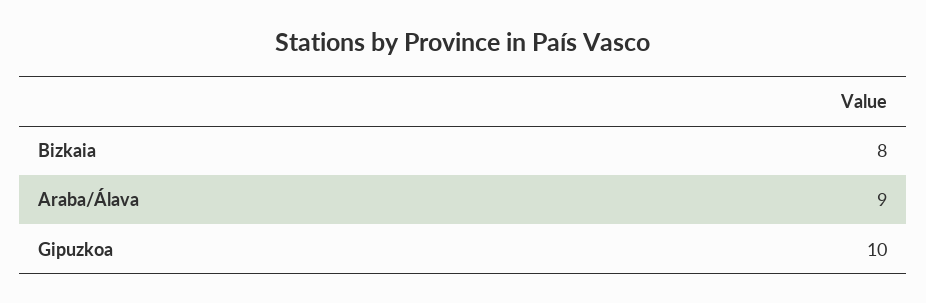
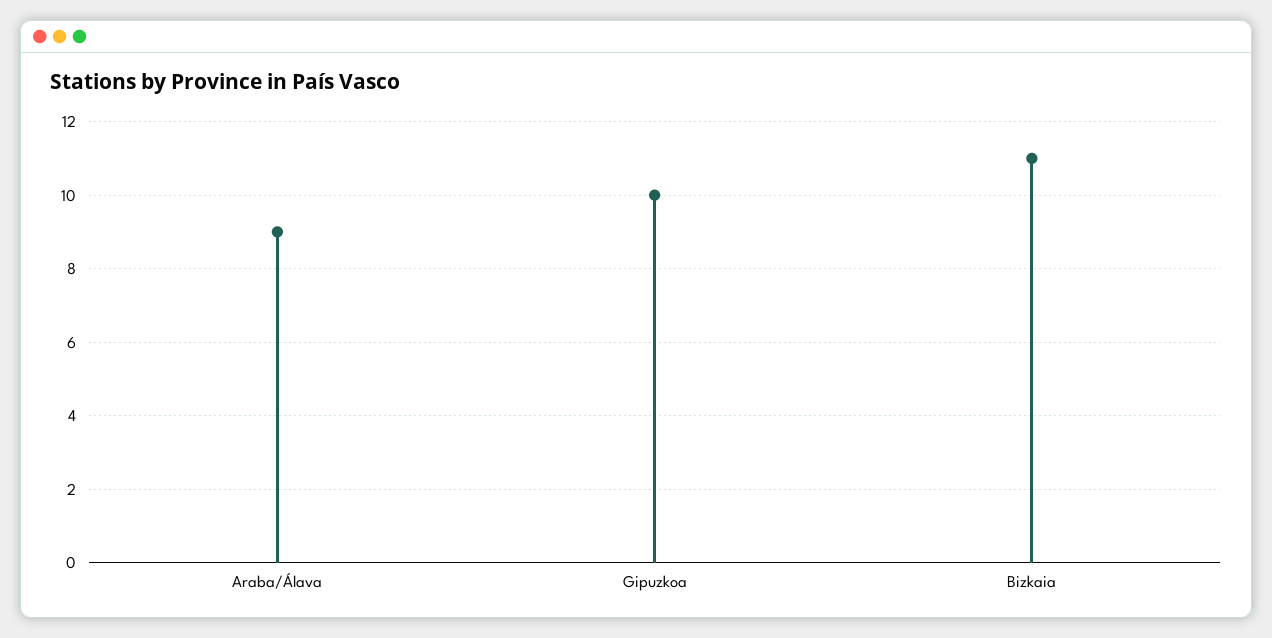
  {
-   "Bizkaia": 8,
+   "Bizkaia": 11,
    "Araba/Álava": 9,
    "Gipuzkoa": 10
  }

